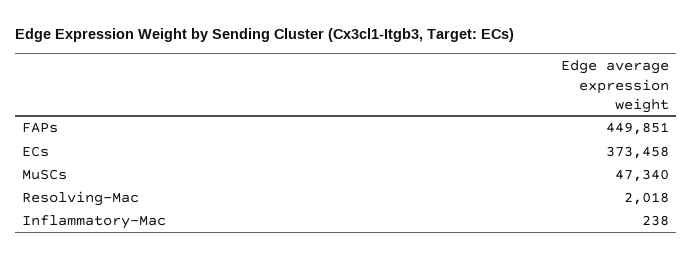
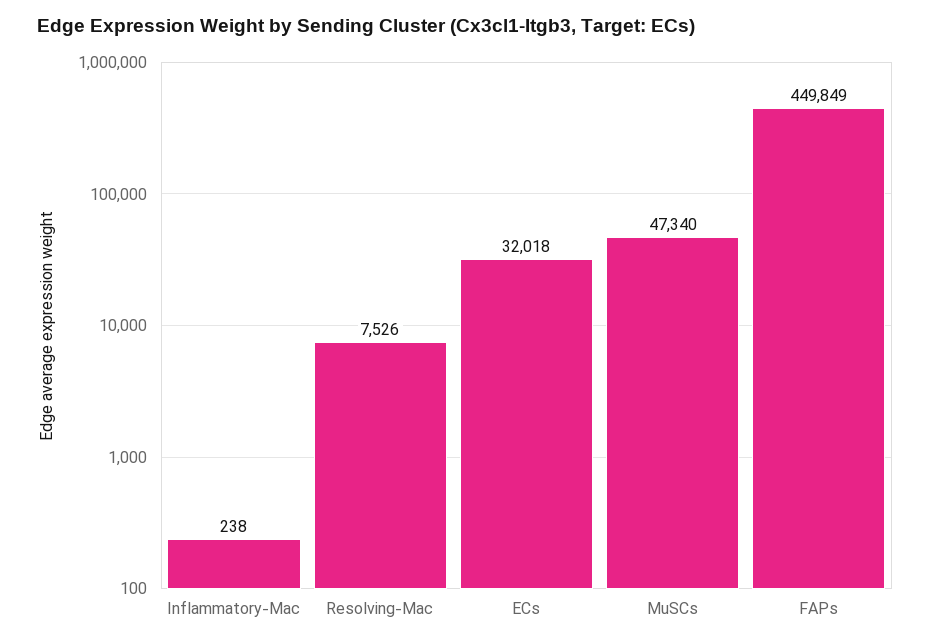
  {
-   "FAPs": 449851,
+   "FAPs": 449849,
-   "ECs": 373458,
+   "ECs": 32018,
    "MuSCs": 47340,
-   "Resolving-Mac": 2018,
+   "Resolving-Mac": 7526,
    "Inflammatory-Mac": 238
  }

